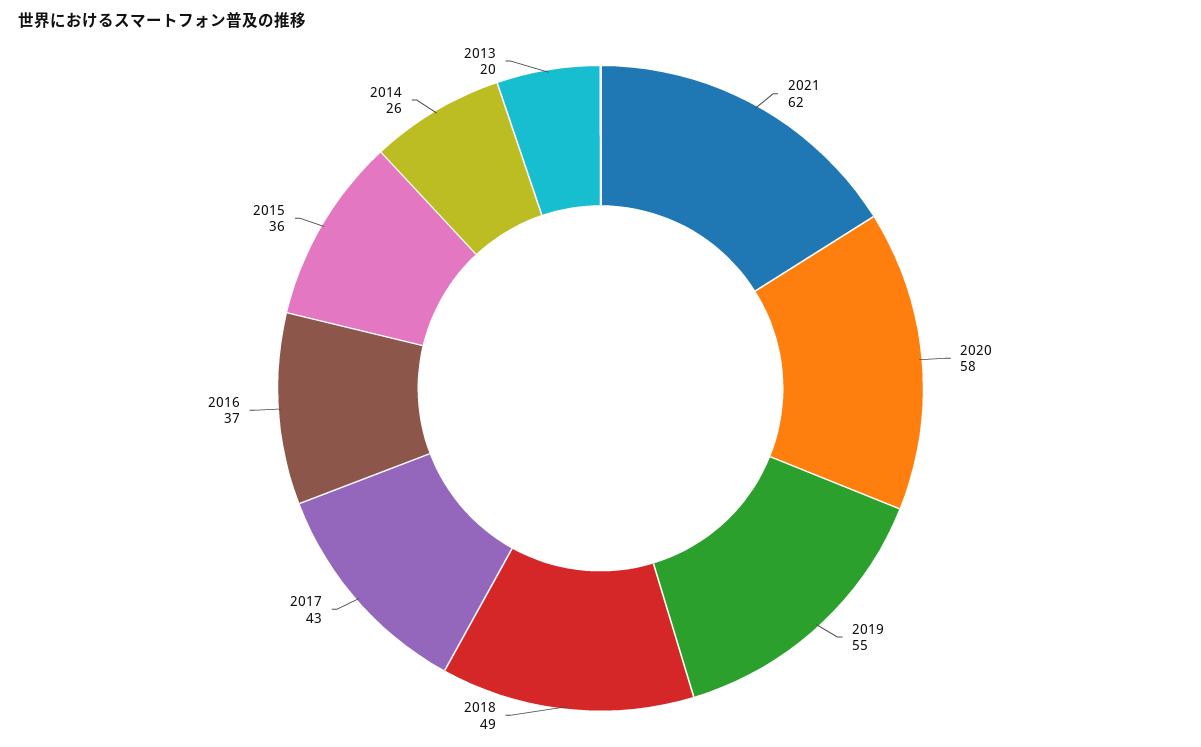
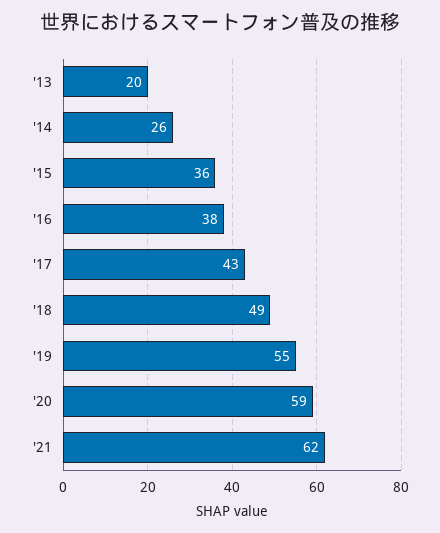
  {
    "2021": 62,
-   "2020": 58,
+   "2020": 59,
    "2019": 55,
    "2018": 49,
    "2017": 43,
-   "2016": 37,
+   "2016": 38,
    "2015": 36,
    "2014": 26,
    "2013": 20
  }

